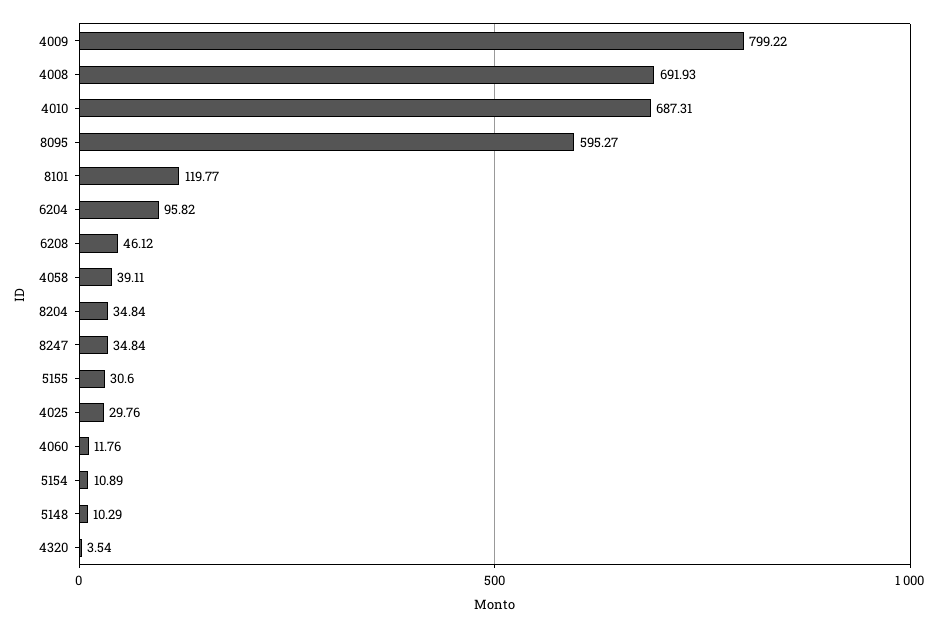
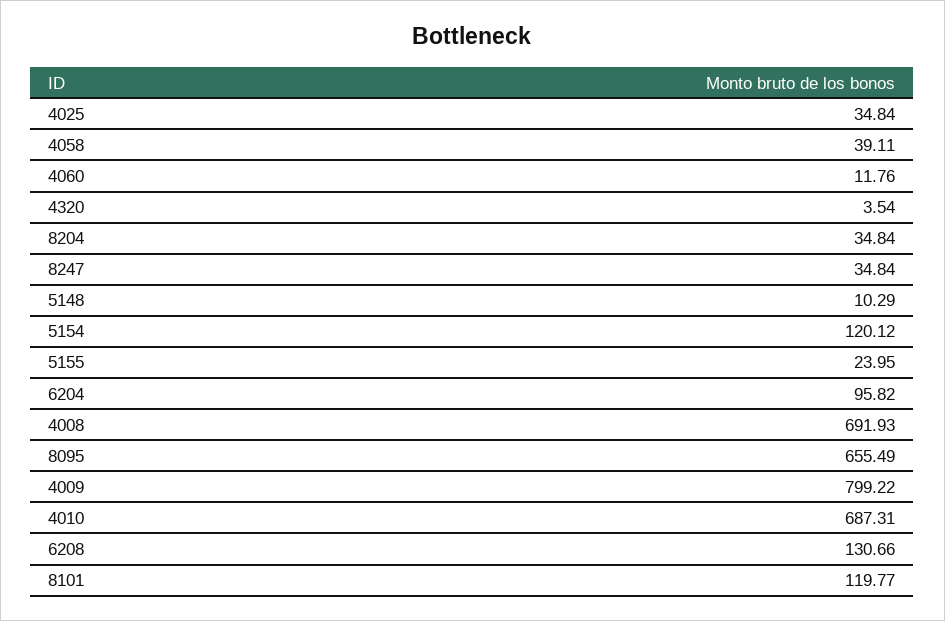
  {
    "4009": 799.22,
    "4008": 691.93,
    "4010": 687.31,
-   "8095": 595.27,
+   "8095": 655.49,
    "8101": 119.77,
    "6204": 95.82,
-   "6208": 46.12,
+   "6208": 130.66,
    "4058": 39.11,
    "8204": 34.84,
    "8247": 34.84,
-   "5155": 30.6,
+   "5155": 23.95,
-   "4025": 29.76,
+   "4025": 34.84,
    "4060": 11.76,
-   "5154": 10.89,
+   "5154": 120.12,
    "5148": 10.29,
    "4320": 3.54
  }

